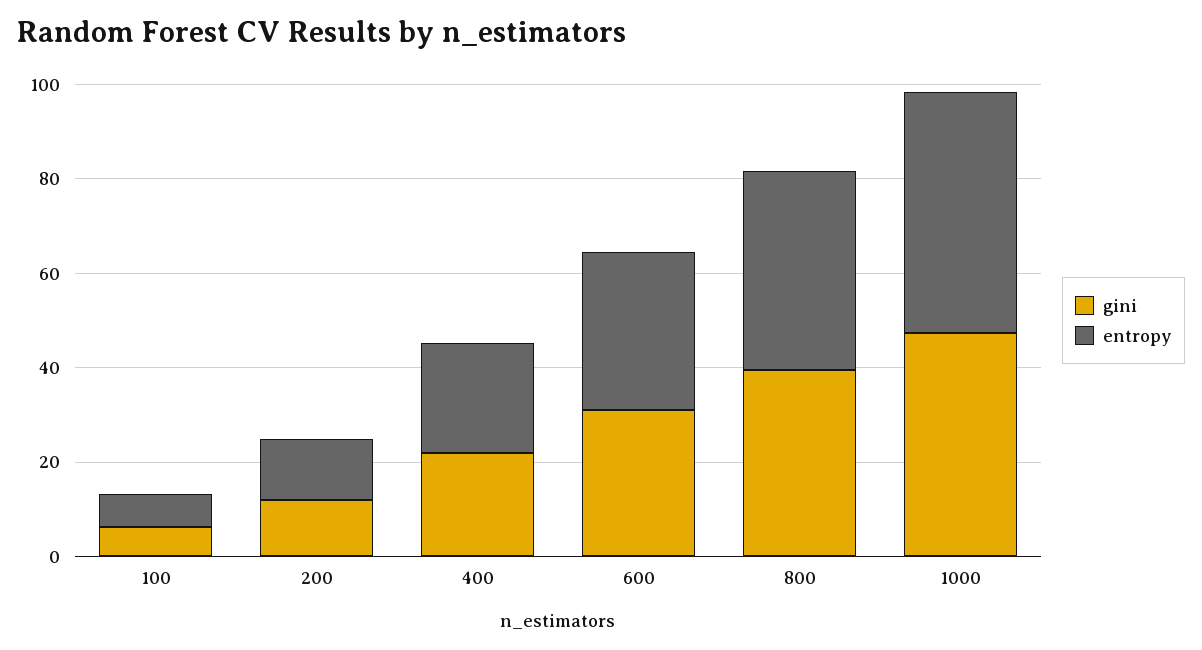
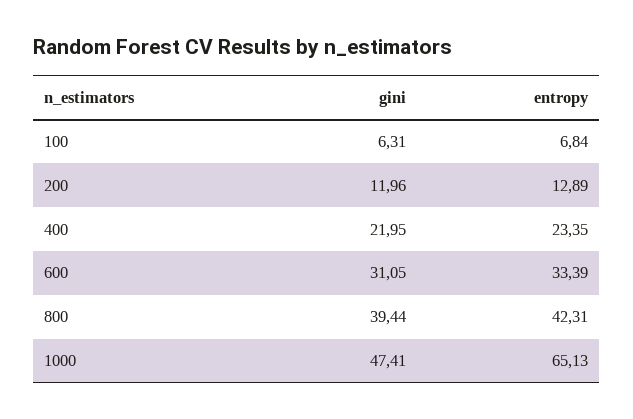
  {
    "gini": {
      "100": 6.31,
      "200": 11.96,
      "400": 21.95,
      "600": 31.05,
      "800": 39.44,
      "1000": 47.41
    },
    "entropy": {
      "100": 6.84,
      "200": 12.89,
      "400": 23.35,
      "600": 33.39,
      "800": 42.31,
-     "1000": 50
+     "1000": 65.13
    }
  }

